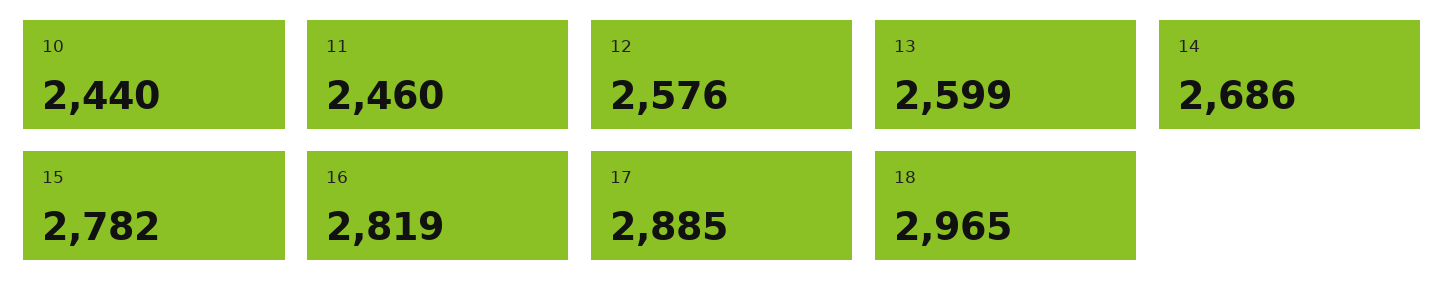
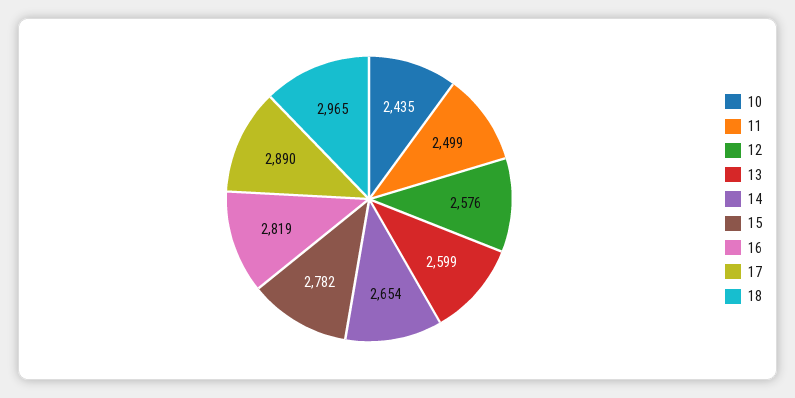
  {
-   "10": 2440,
+   "10": 2435,
-   "11": 2460,
+   "11": 2499,
    "12": 2576,
    "13": 2599,
-   "14": 2686,
+   "14": 2654,
    "15": 2782,
    "16": 2819,
-   "17": 2885,
+   "17": 2890,
    "18": 2965
  }

